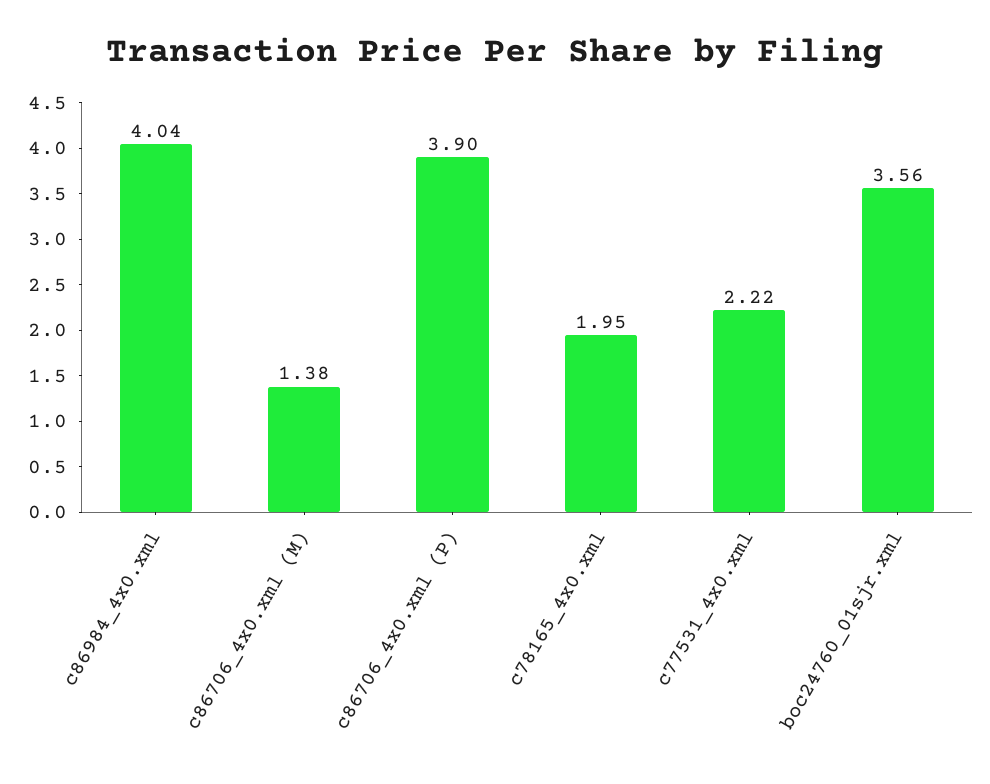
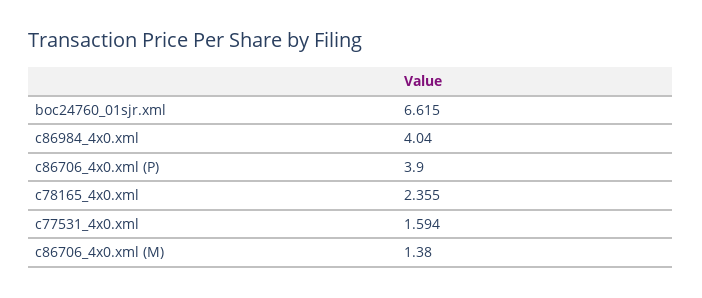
  {
    "c86984_4x0.xml": 4.04,
    "c86706_4x0.xml (M)": 1.38,
    "c86706_4x0.xml (P)": 3.9,
-   "c78165_4x0.xml": 1.95,
+   "c78165_4x0.xml": 2.355,
-   "c77531_4x0.xml": 2.22,
+   "c77531_4x0.xml": 1.594,
-   "boc24760_01sjr.xml": 3.56
+   "boc24760_01sjr.xml": 6.615
  }

